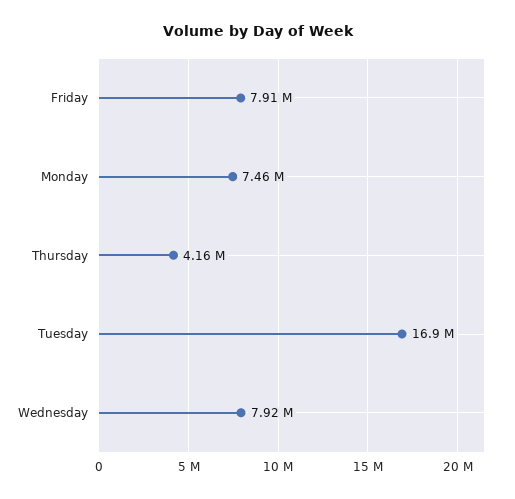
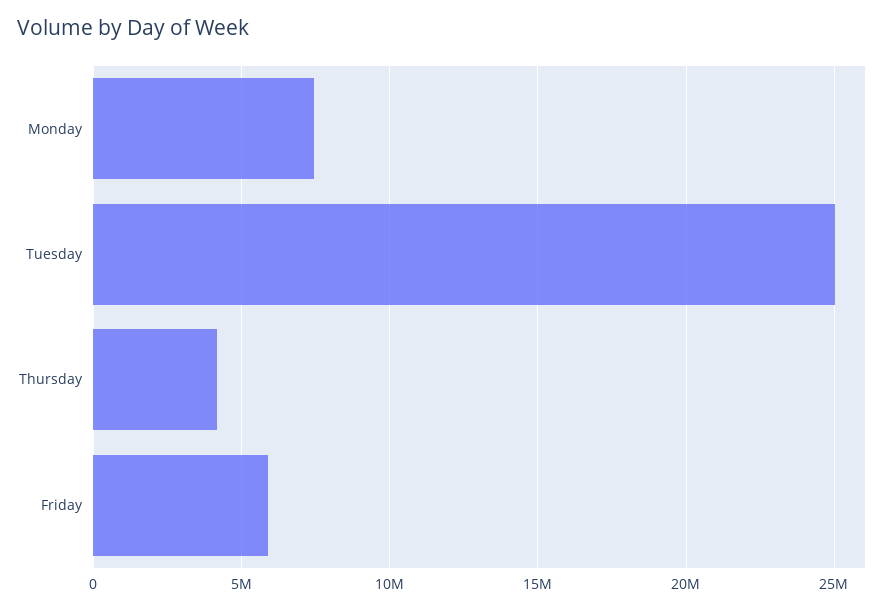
  {
-   "Friday": 7910000,
+   "Friday": 6000000,
    "Monday": 7460000,
    "Thursday": 4160000,
-   "Tuesday": 16900000,
+   "Tuesday": 25000000
-   "Wednesday": 7920000
  }

